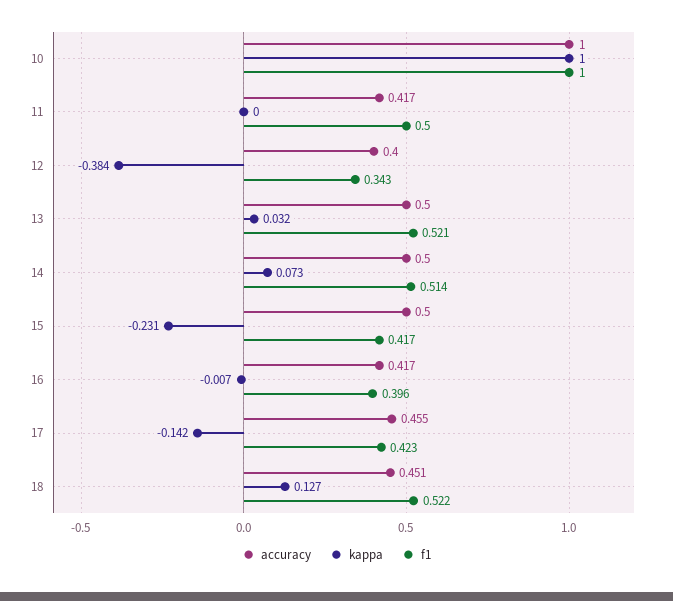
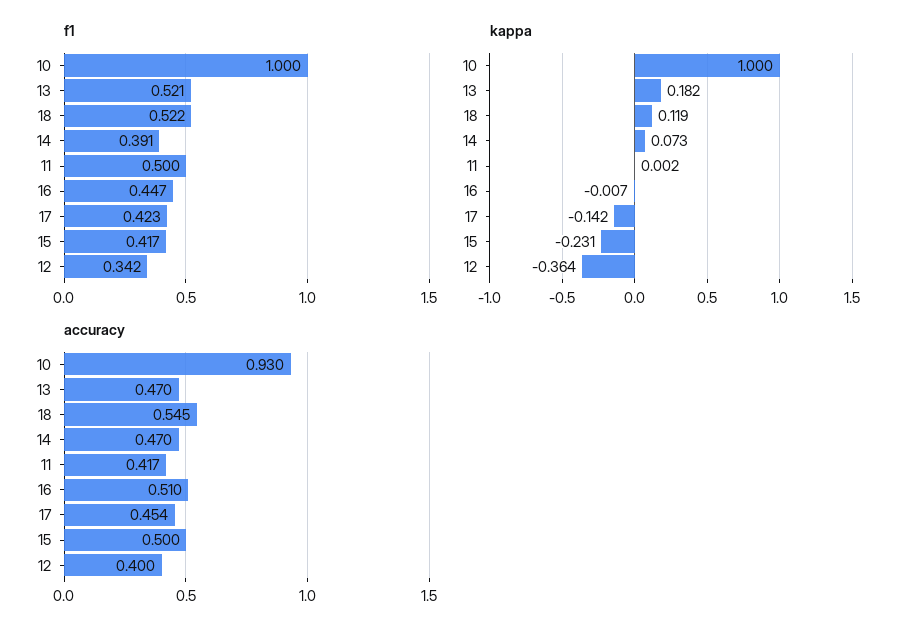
  {
    "accuracy": {
-     "10": 1,
+     "10": 0.93,
      "11": 0.417,
      "12": 0.4,
-     "13": 0.5,
+     "13": 0.47,
-     "14": 0.5,
+     "14": 0.47,
      "15": 0.5,
-     "16": 0.417,
+     "16": 0.51,
-     "17": 0.455,
+     "17": 0.454,
-     "18": 0.451
+     "18": 0.545
    },
    "kappa": {
      "10": 1,
-     "11": 0,
+     "11": 0.002,
-     "12": -0.384,
+     "12": -0.364,
-     "13": 0.032,
+     "13": 0.182,
      "14": 0.073,
      "15": -0.231,
      "16": -0.007,
      "17": -0.142,
-     "18": 0.127
+     "18": 0.119
    },
    "f1": {
      "10": 1,
      "11": 0.5,
-     "12": 0.343,
+     "12": 0.342,
      "13": 0.521,
-     "14": 0.514,
+     "14": 0.391,
      "15": 0.417,
-     "16": 0.396,
+     "16": 0.447,
      "17": 0.423,
      "18": 0.522
    }
  }

